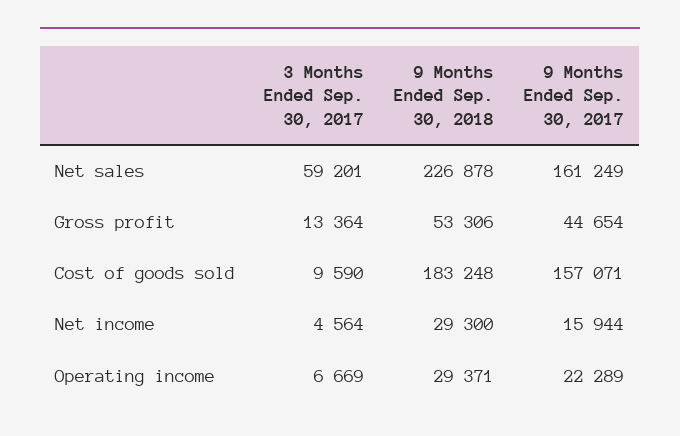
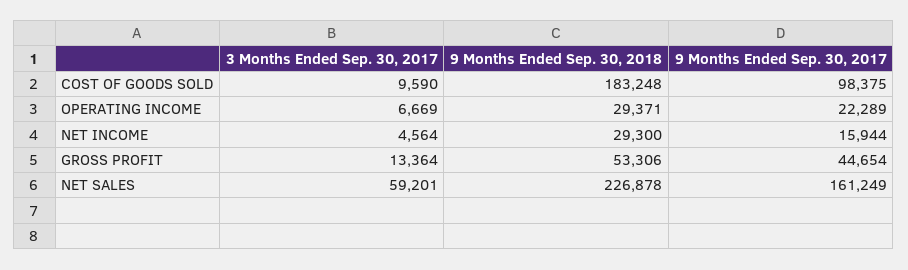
  {
    "3 Months Ended Sep. 30, 2017": {
      "Net sales": 59201,
      "Gross profit": 13364,
      "Cost of goods sold": 9590,
      "Net income": 4564,
      "Operating income": 6669
    },
    "9 Months Ended Sep. 30, 2018": {
      "Net sales": 226878,
      "Gross profit": 53306,
      "Cost of goods sold": 183248,
      "Net income": 29300,
      "Operating income": 29371
    },
    "9 Months Ended Sep. 30, 2017": {
      "Net sales": 161249,
      "Gross profit": 44654,
-     "Cost of goods sold": 157071,
+     "Cost of goods sold": 98375,
      "Net income": 15944,
      "Operating income": 22289
    }
  }

